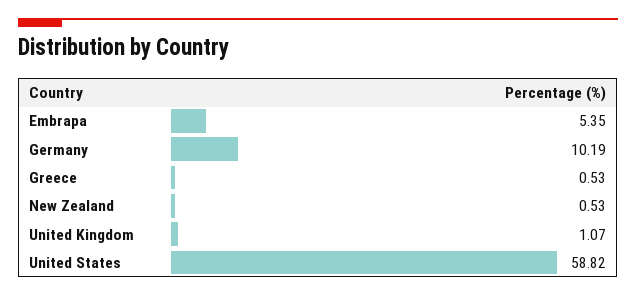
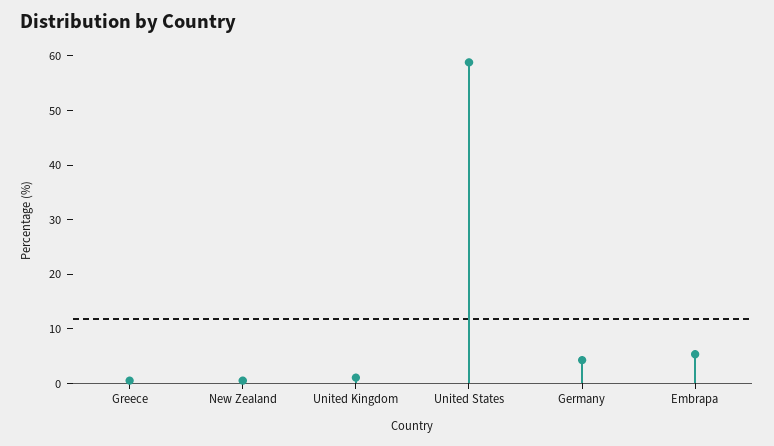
  {
    "Embrapa": 5.35,
-   "Germany": 10.19,
+   "Germany": 4,
    "Greece": 0.53,
    "New Zealand": 0.53,
    "United Kingdom": 1.07,
    "United States": 58.82
  }

